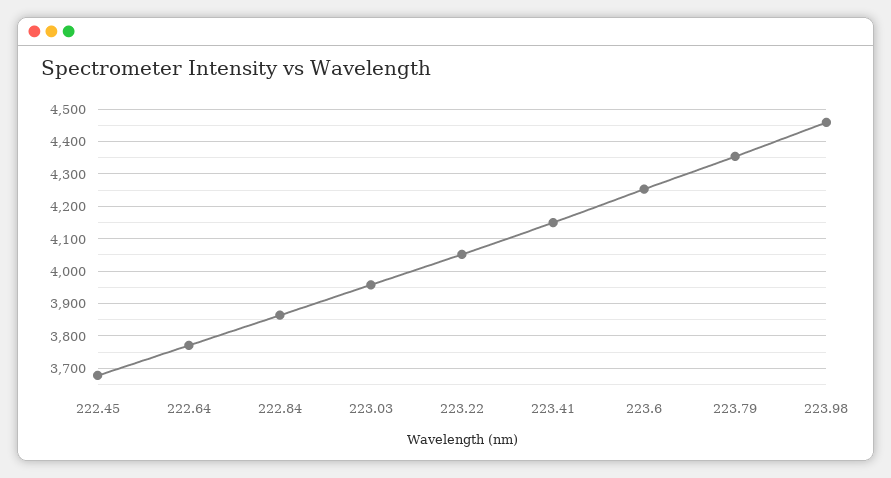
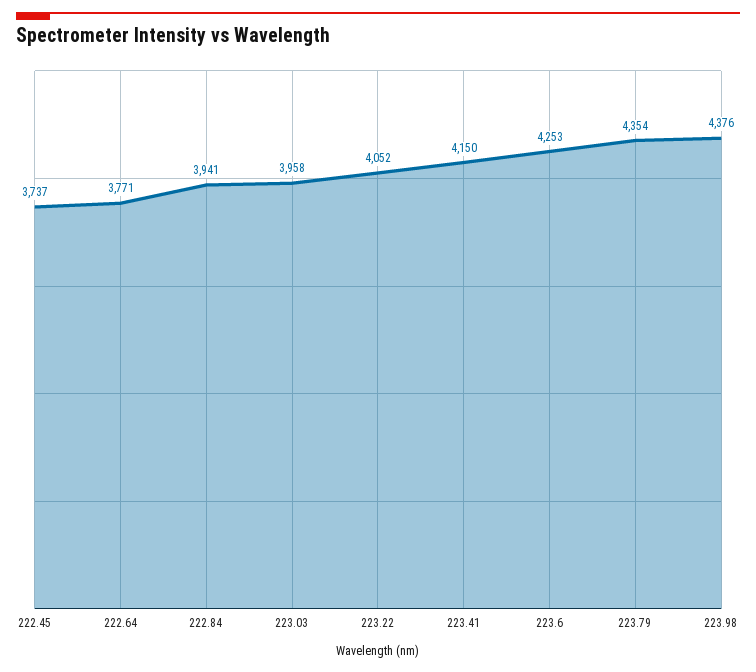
  {
-   "222.45": 3680,
+   "222.45": 3737,
    "222.64": 3771,
-   "222.84": 3860,
+   "222.84": 3941,
    "223.03": 3958,
    "223.22": 4052,
    "223.41": 4150,
    "223.6": 4253,
    "223.79": 4354,
-   "223.98": 4460
+   "223.98": 4376
  }

